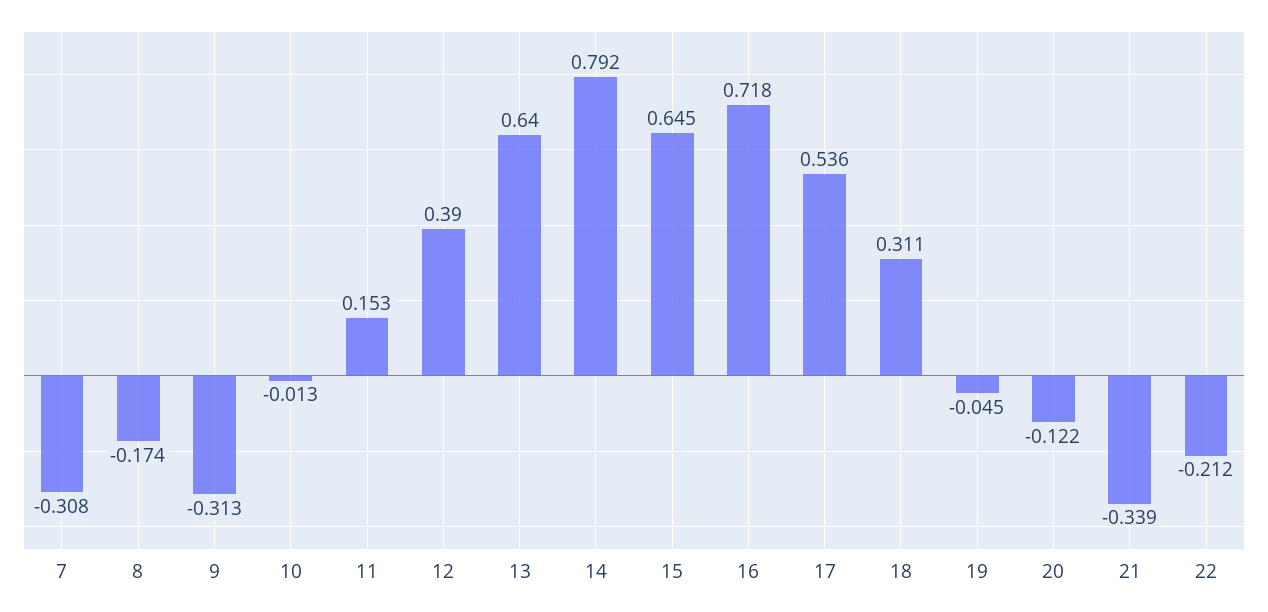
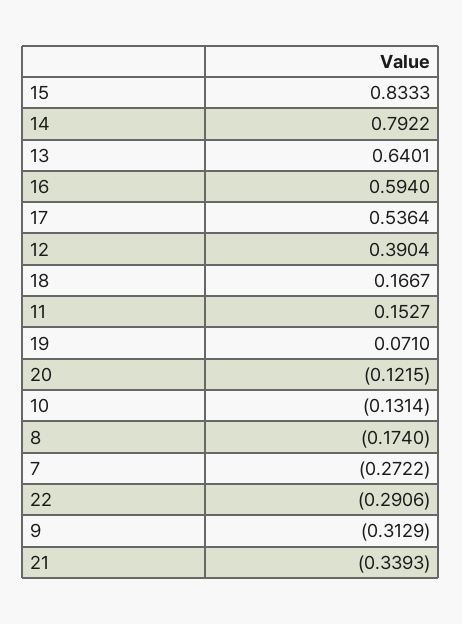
  {
-   "7": -0.308,
+   "7": -0.2722,
    "8": -0.174,
    "9": -0.3129,
-   "10": -0.013,
+   "10": -0.1314,
    "11": 0.1527,
    "12": 0.3904,
    "13": 0.6401,
    "14": 0.7922,
-   "15": 0.645,
+   "15": 0.8333,
-   "16": 0.718,
+   "16": 0.594,
    "17": 0.5364,
-   "18": 0.311,
+   "18": 0.1667,
-   "19": -0.045,
+   "19": 0.071,
    "20": -0.1215,
    "21": -0.3393,
-   "22": -0.212
+   "22": -0.2906
  }

